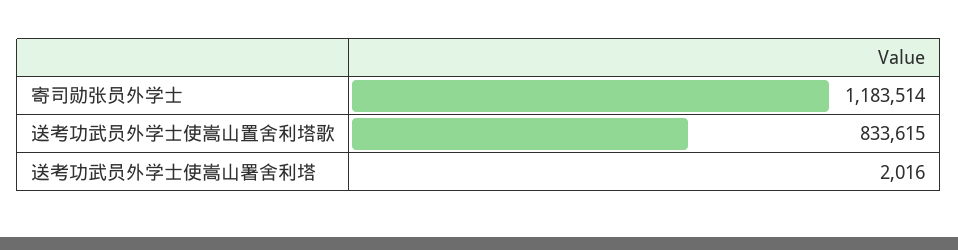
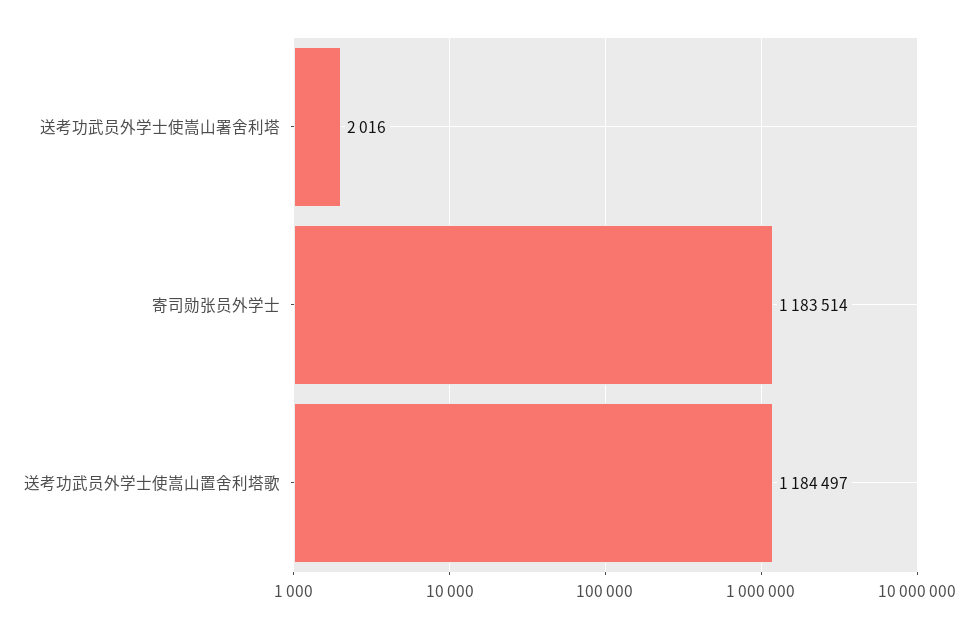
  {
    "寄司勋张员外学士": 1183514,
-   "送考功武员外学士使嵩山置舍利塔歌": 833615,
+   "送考功武员外学士使嵩山置舍利塔歌": 1184497,
    "送考功武员外学士使嵩山署舍利塔": 2016
  }

